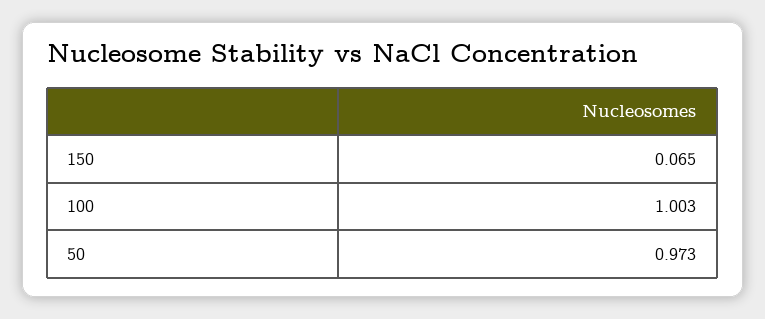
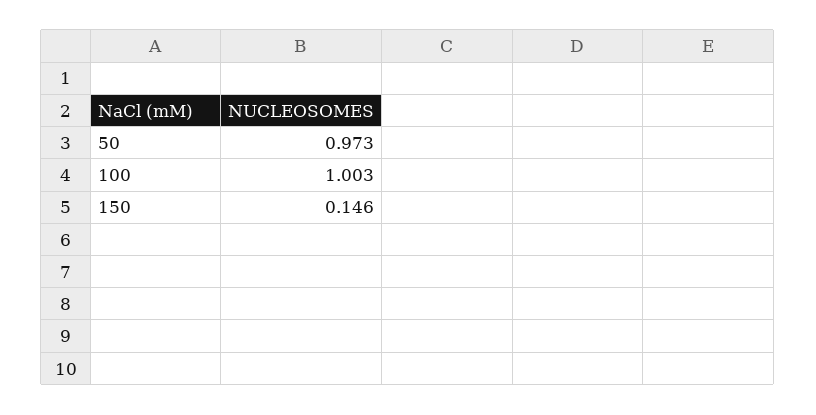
  {
-   "150": 0.065,
+   "150": 0.146,
    "100": 1.003,
    "50": 0.973
  }

